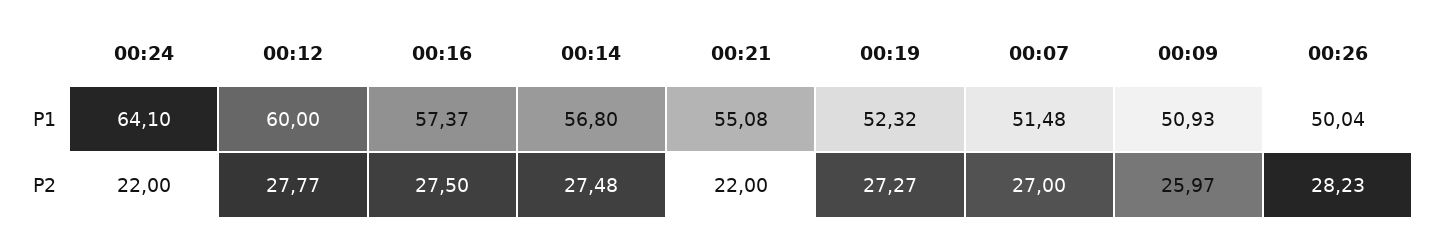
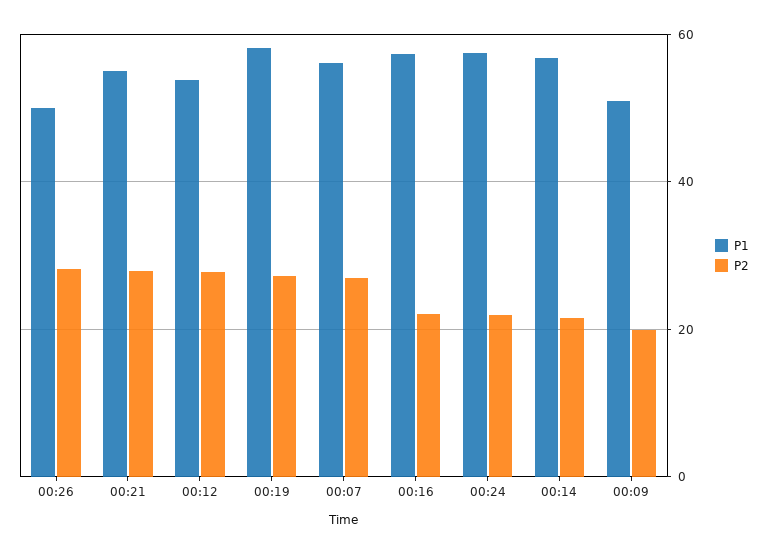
  {
    "P1": {
-     "00:24": 64.1,
+     "00:24": 58,
-     "00:12": 60,
+     "00:12": 54,
      "00:16": 57.37,
      "00:14": 56.8,
      "00:21": 55.08,
-     "00:19": 52.32,
+     "00:19": 58,
-     "00:07": 51.48,
+     "00:07": 56,
      "00:09": 50.93,
      "00:26": 50.04
    },
    "P2": {
      "00:24": 22,
      "00:12": 27.77,
-     "00:16": 27.5,
+     "00:16": 22,
-     "00:14": 27.48,
+     "00:14": 22,
-     "00:21": 22,
+     "00:21": 28,
      "00:19": 27.27,
      "00:07": 27,
-     "00:09": 25.97,
+     "00:09": 20,
      "00:26": 28.23
    }
  }

